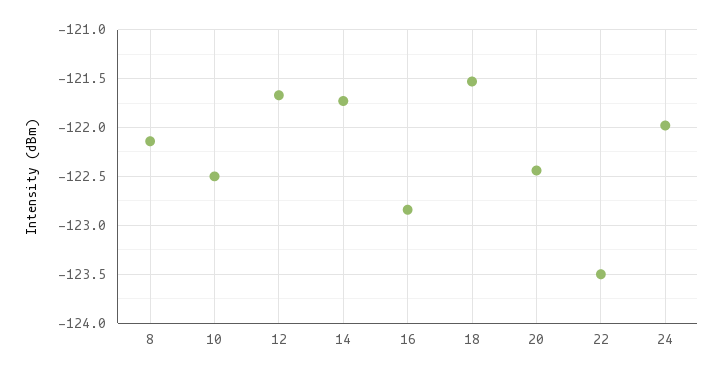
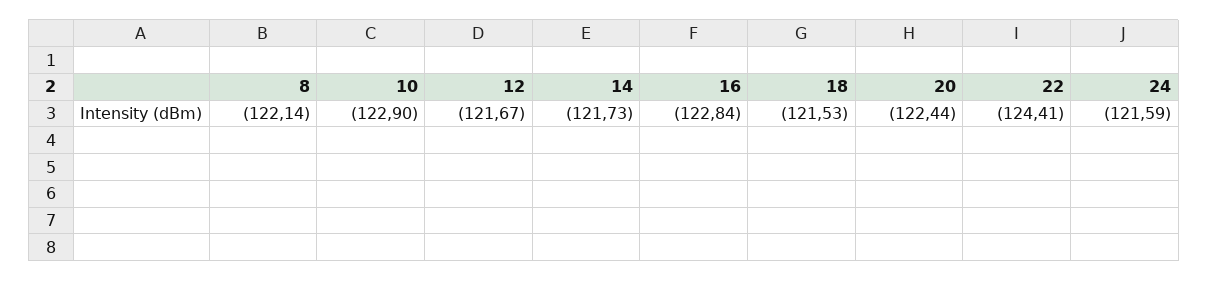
  {
    "8": -122.14,
-   "10": -122.5,
+   "10": -122.9,
    "12": -121.67,
    "14": -121.73,
    "16": -122.84,
    "18": -121.53,
    "20": -122.44,
-   "22": -123.5,
+   "22": -124.41,
-   "24": -122
+   "24": -121.59
  }

